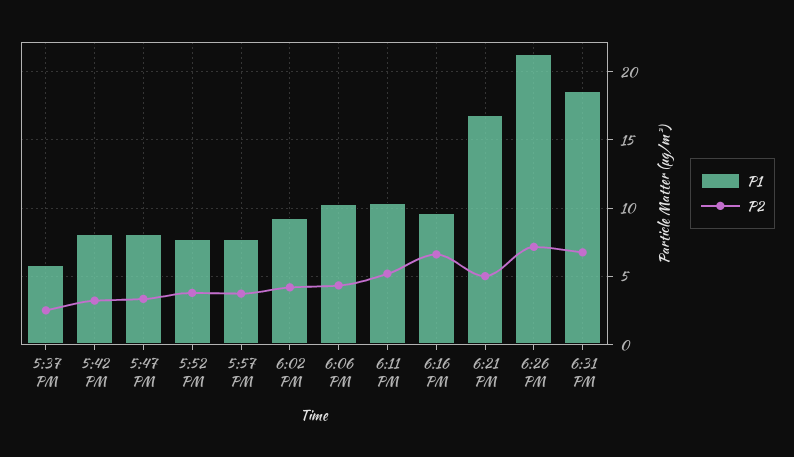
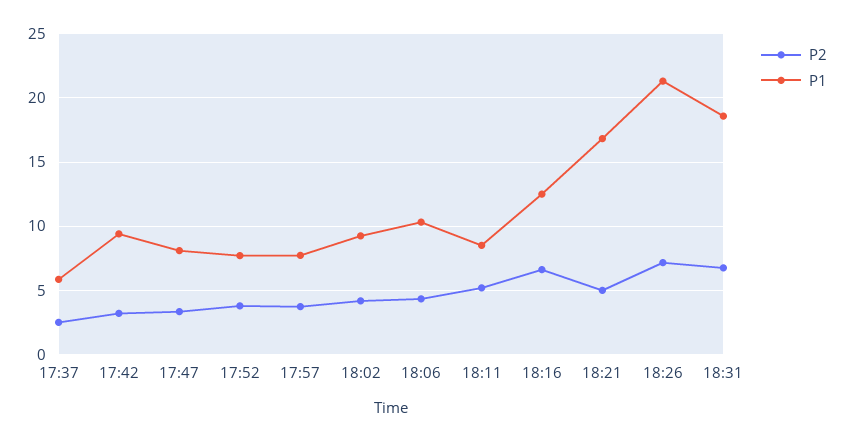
  {
    "P1": {
      "5:37 PM": 6,
-     "5:42 PM": 8,
+     "5:42 PM": 9.5,
      "5:47 PM": 8,
      "5:52 PM": 7.5,
      "5:57 PM": 7.5,
      "6:02 PM": 9.5,
      "6:06 PM": 10.5,
-     "6:11 PM": 10.5,
+     "6:11 PM": 8.5,
-     "6:16 PM": 9.5,
+     "6:16 PM": 12.5,
      "6:21 PM": 17,
      "6:26 PM": 21.5,
      "6:31 PM": 18.5
    },
    "P2": {
      "5:37 PM": 2.5,
      "5:42 PM": 3,
      "5:47 PM": 3.5,
      "5:52 PM": 4,
      "5:57 PM": 3.5,
      "6:02 PM": 4,
      "6:06 PM": 4.5,
      "6:11 PM": 5,
      "6:16 PM": 6.5,
      "6:21 PM": 5,
      "6:26 PM": 7,
      "6:31 PM": 7
    }
  }

